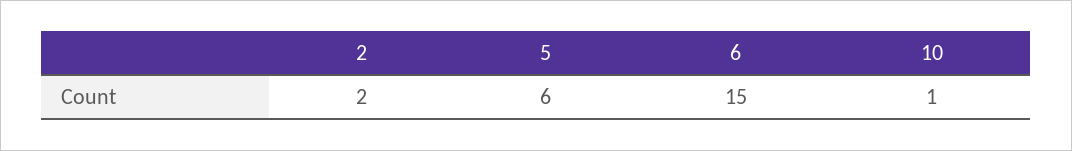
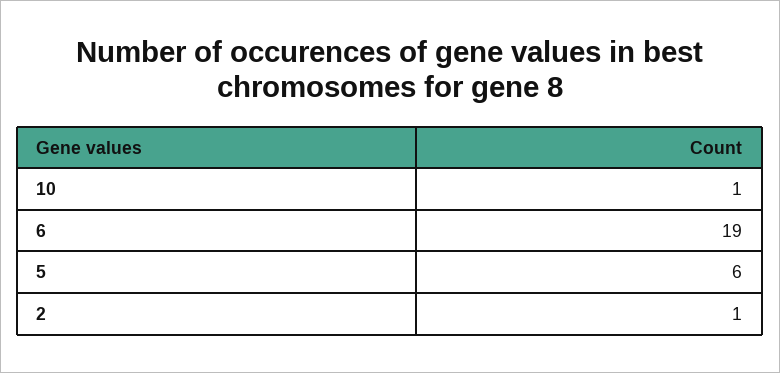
  {
-   "2": 2,
+   "2": 1,
    "5": 6,
-   "6": 15,
+   "6": 19,
    "10": 1
  }

